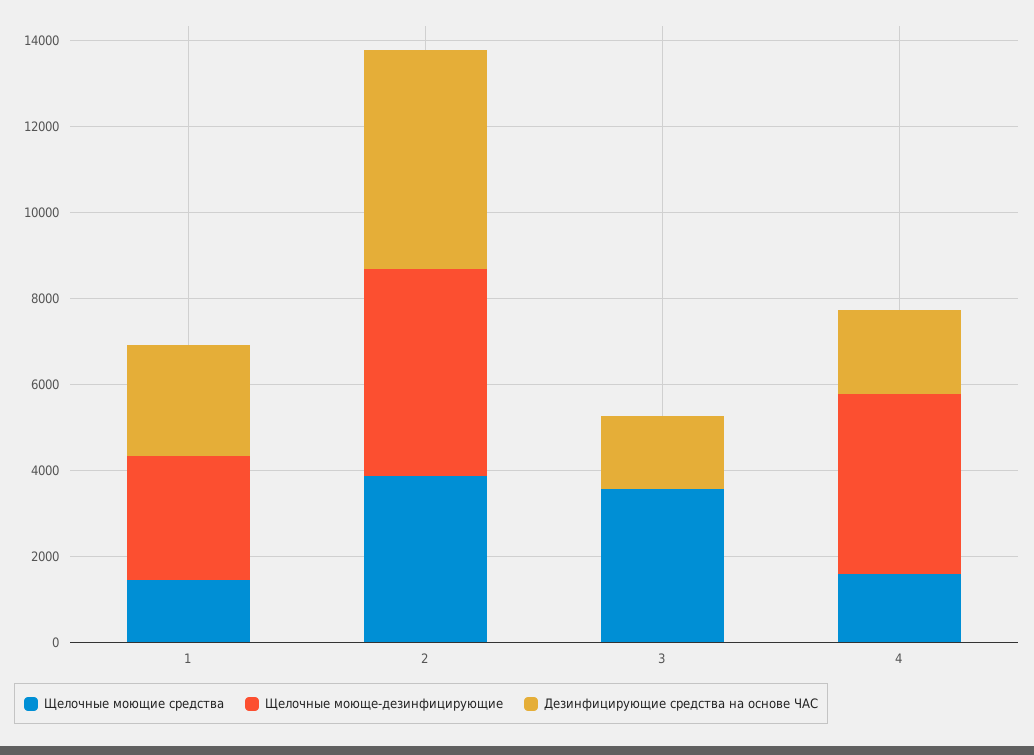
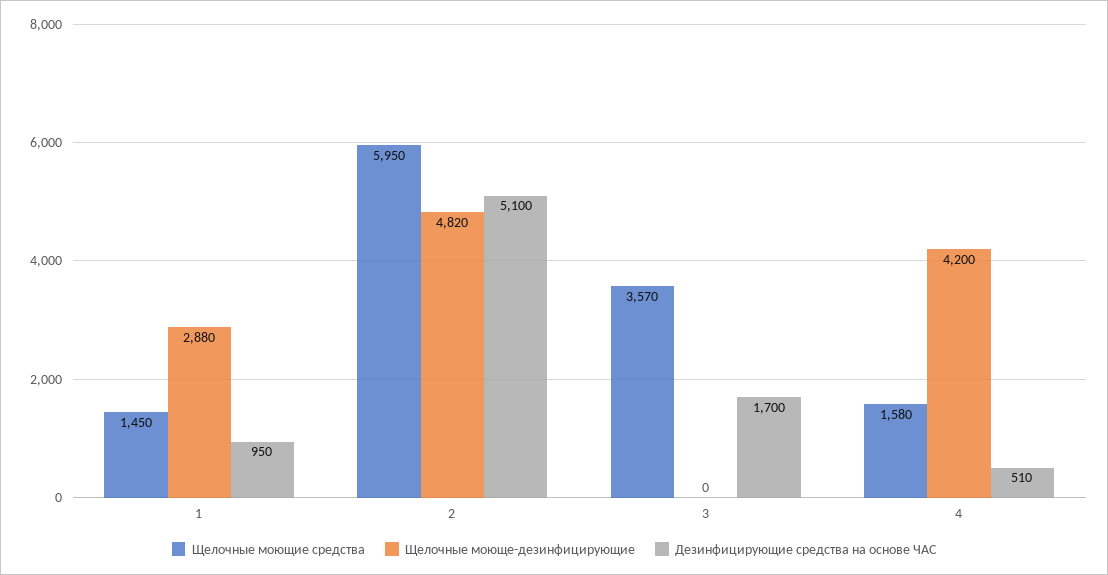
  {
    "Щелочные моющие средства": {
      "1": 1450,
-     "2": 4000,
+     "2": 5950,
      "3": 3570,
      "4": 1580
    },
    "Щелочные моюще-дезинфицирующие": {
      "1": 2880,
      "2": 4820,
      "3": 0,
      "4": 4200
    },
    "Дезинфицирующие средства на основе ЧАС": {
-     "1": 2500,
+     "1": 950,
      "2": 5100,
      "3": 1700,
-     "4": 2000
+     "4": 510
    }
  }

